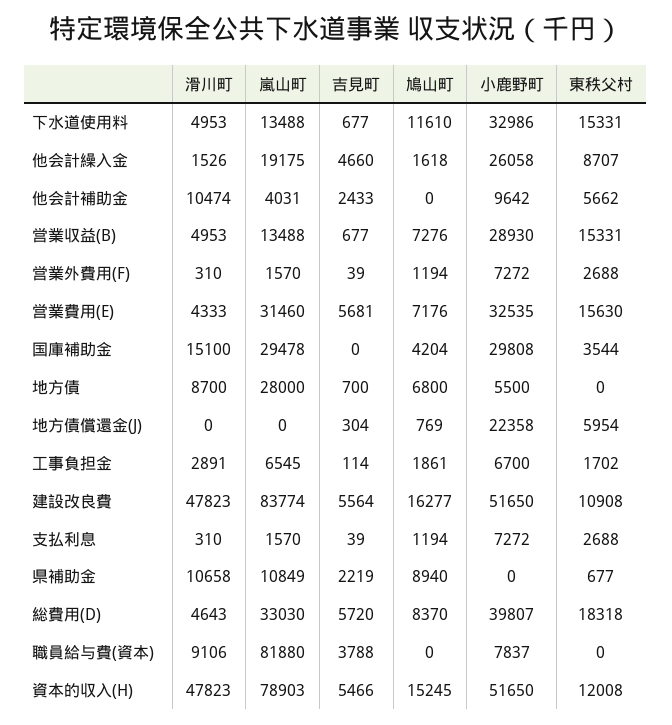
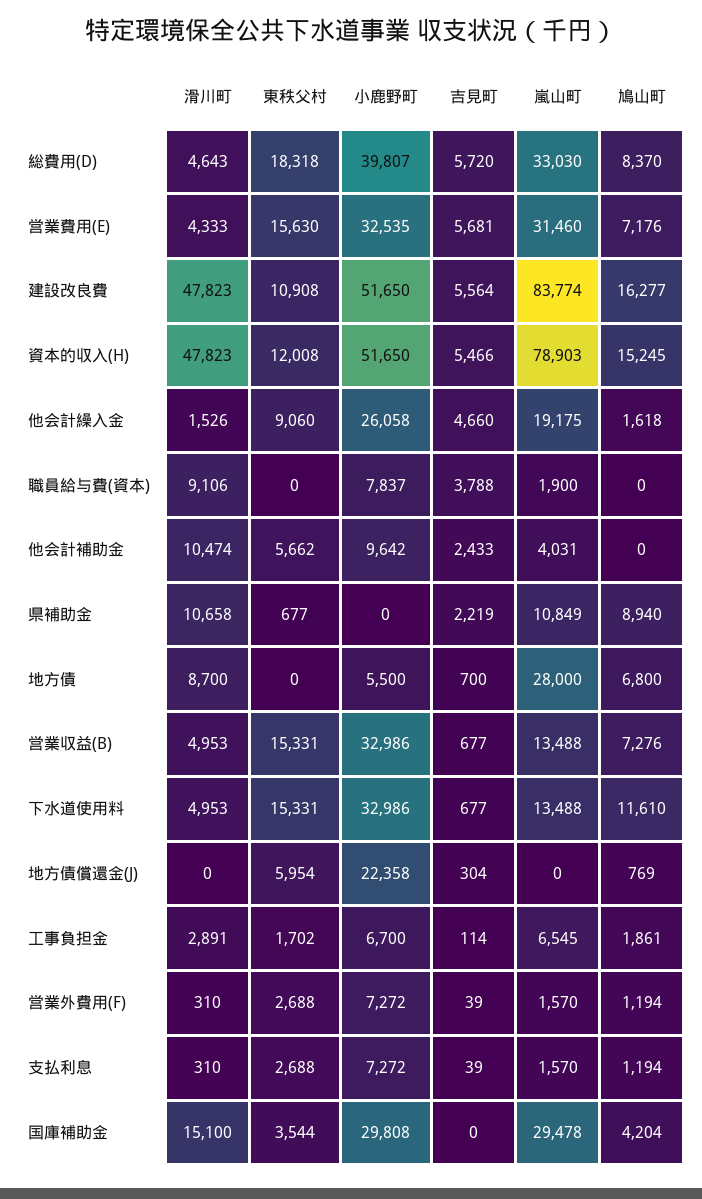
  {
    "滑川町": {
      "下水道使用料": 4953,
      "他会計繰入金": 1526,
      "他会計補助金": 10474,
      "営業収益(B)": 4953,
      "営業外費用(F)": 310,
      "営業費用(E)": 4333,
      "国庫補助金": 15100,
      "地方債": 8700,
      "地方債償還金(J)": 0,
      "工事負担金": 2891,
      "建設改良費": 47823,
      "支払利息": 310,
      "県補助金": 10658,
      "総費用(D)": 4643,
      "職員給与費(資本)": 9106,
      "資本的収入(H)": 47823
    },
    "嵐山町": {
      "下水道使用料": 13488,
      "他会計繰入金": 19175,
      "他会計補助金": 4031,
      "営業収益(B)": 13488,
      "営業外費用(F)": 1570,
      "営業費用(E)": 31460,
      "国庫補助金": 29478,
      "地方債": 28000,
      "地方債償還金(J)": 0,
      "工事負担金": 6545,
      "建設改良費": 83774,
      "支払利息": 1570,
      "県補助金": 10849,
      "総費用(D)": 33030,
-     "職員給与費(資本)": 81880,
+     "職員給与費(資本)": 1900,
      "資本的収入(H)": 78903
    },
    "吉見町": {
      "下水道使用料": 677,
      "他会計繰入金": 4660,
      "他会計補助金": 2433,
      "営業収益(B)": 677,
      "営業外費用(F)": 39,
      "営業費用(E)": 5681,
      "国庫補助金": 0,
      "地方債": 700,
      "地方債償還金(J)": 304,
      "工事負担金": 114,
      "建設改良費": 5564,
      "支払利息": 39,
      "県補助金": 2219,
      "総費用(D)": 5720,
      "職員給与費(資本)": 3788,
      "資本的収入(H)": 5466
    },
    "鳩山町": {
      "下水道使用料": 11610,
      "他会計繰入金": 1618,
      "他会計補助金": 0,
      "営業収益(B)": 7276,
      "営業外費用(F)": 1194,
      "営業費用(E)": 7176,
      "国庫補助金": 4204,
      "地方債": 6800,
      "地方債償還金(J)": 769,
      "工事負担金": 1861,
      "建設改良費": 16277,
      "支払利息": 1194,
      "県補助金": 8940,
      "総費用(D)": 8370,
      "職員給与費(資本)": 0,
      "資本的収入(H)": 15245
    },
    "小鹿野町": {
      "下水道使用料": 32986,
      "他会計繰入金": 26058,
      "他会計補助金": 9642,
-     "営業収益(B)": 28930,
+     "営業収益(B)": 32986,
      "営業外費用(F)": 7272,
      "営業費用(E)": 32535,
      "国庫補助金": 29808,
      "地方債": 5500,
      "地方債償還金(J)": 22358,
      "工事負担金": 6700,
      "建設改良費": 51650,
      "支払利息": 7272,
      "県補助金": 0,
      "総費用(D)": 39807,
      "職員給与費(資本)": 7837,
      "資本的収入(H)": 51650
    },
    "東秩父村": {
      "下水道使用料": 15331,
-     "他会計繰入金": 8707,
+     "他会計繰入金": 9060,
      "他会計補助金": 5662,
      "営業収益(B)": 15331,
      "営業外費用(F)": 2688,
      "営業費用(E)": 15630,
      "国庫補助金": 3544,
      "地方債": 0,
      "地方債償還金(J)": 5954,
      "工事負担金": 1702,
      "建設改良費": 10908,
      "支払利息": 2688,
      "県補助金": 677,
      "総費用(D)": 18318,
      "職員給与費(資本)": 0,
      "資本的収入(H)": 12008
    }
  }

